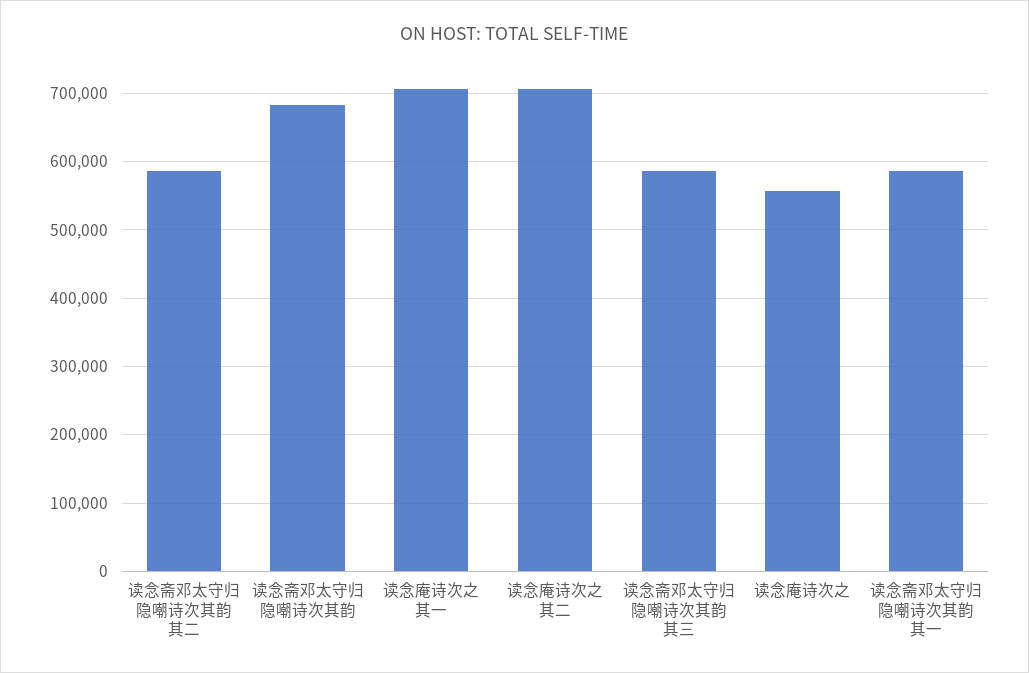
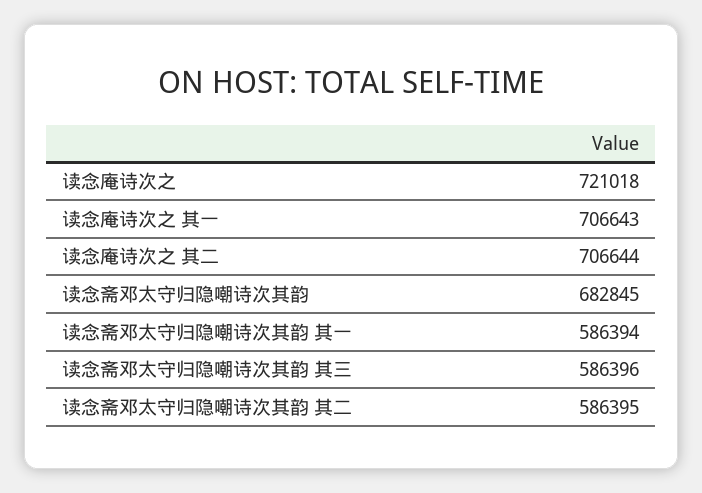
  {
    "读念斋邓太守归隐嘲诗次其韵 其二": 586395,
    "读念斋邓太守归隐嘲诗次其韵": 682845,
    "读念庵诗次之 其一": 706643,
    "读念庵诗次之 其二": 706644,
    "读念斋邓太守归隐嘲诗次其韵 其三": 586396,
-   "读念庵诗次之": 560000,
+   "读念庵诗次之": 721018,
    "读念斋邓太守归隐嘲诗次其韵 其一": 586394
  }

